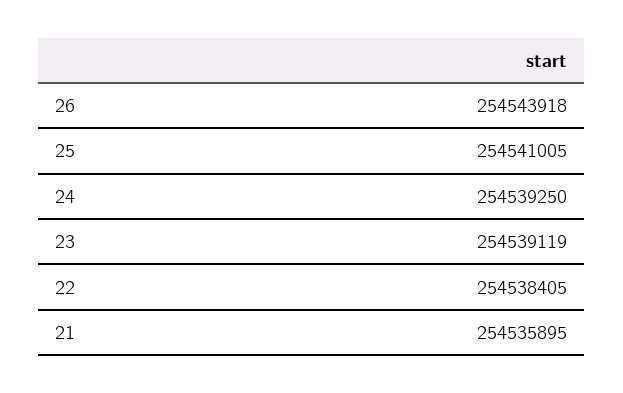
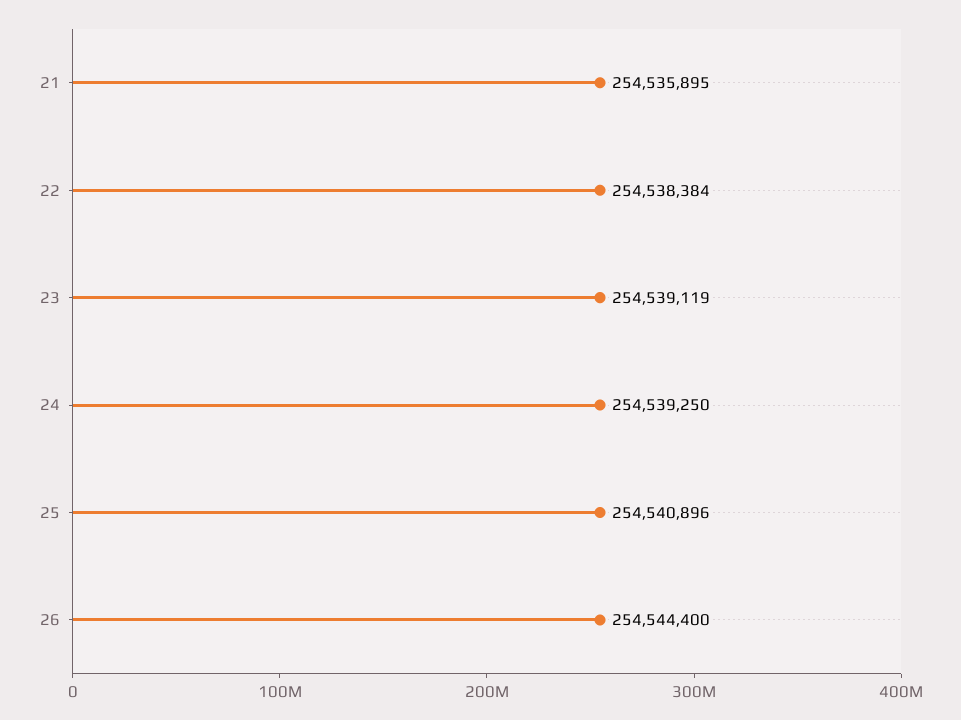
  {
-   "26": 254543918,
+   "26": 254544400,
-   "25": 254541005,
+   "25": 254540896,
    "24": 254539250,
    "23": 254539119,
-   "22": 254538405,
+   "22": 254538384,
    "21": 254535895
  }

